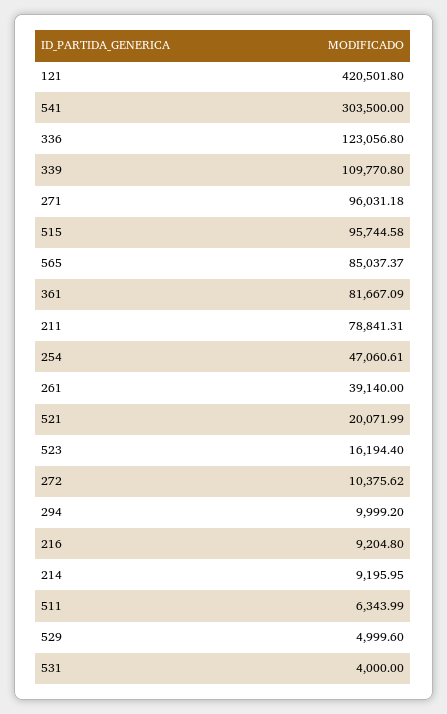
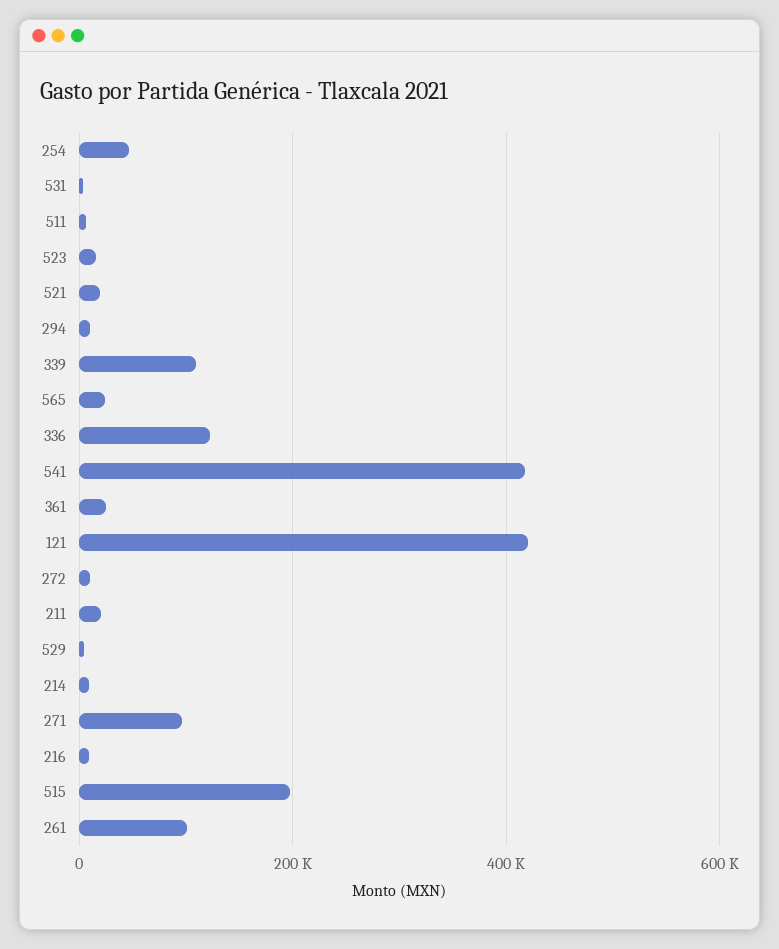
  {
    "121": 420501.8,
-   "541": 303500,
+   "541": 420000,
    "336": 123056.8,
    "339": 109770.8,
    "271": 96031.18,
-   "515": 95744.58,
+   "515": 200000,
-   "565": 85037.37,
+   "565": 20000,
-   "361": 81667.09,
+   "361": 20000,
-   "211": 78841.31,
+   "211": 20000,
    "254": 47060.61,
-   "261": 39140,
+   "261": 100000,
    "521": 20071.99,
    "523": 16194.4,
    "272": 10375.62,
    "294": 9999.2,
    "216": 9204.8,
    "214": 9195.95,
    "511": 6343.99,
    "529": 4999.6,
    "531": 4000
  }

